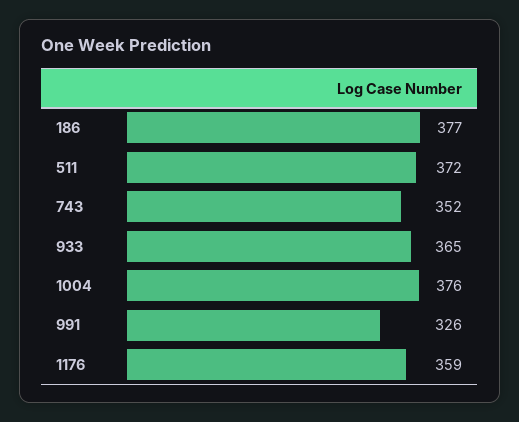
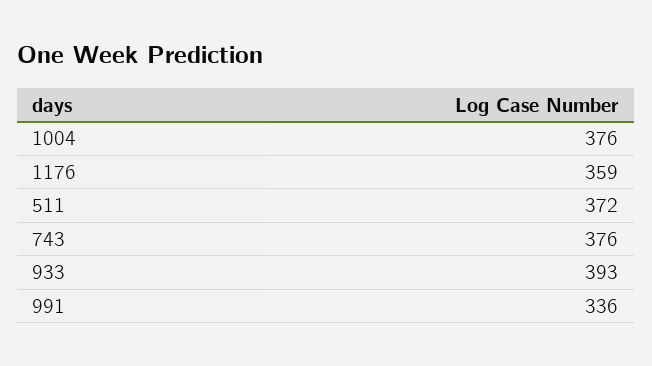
  {
-   "186": 377,
    "511": 372,
-   "743": 352,
+   "743": 376,
-   "933": 365,
+   "933": 393,
    "1004": 376,
-   "991": 326,
+   "991": 336,
    "1176": 359
  }

